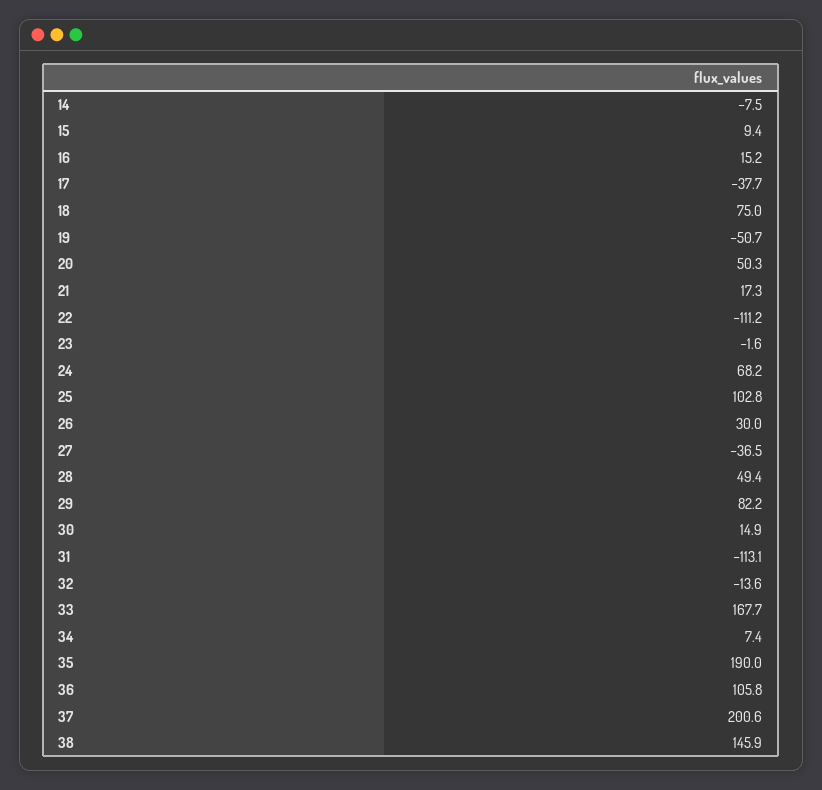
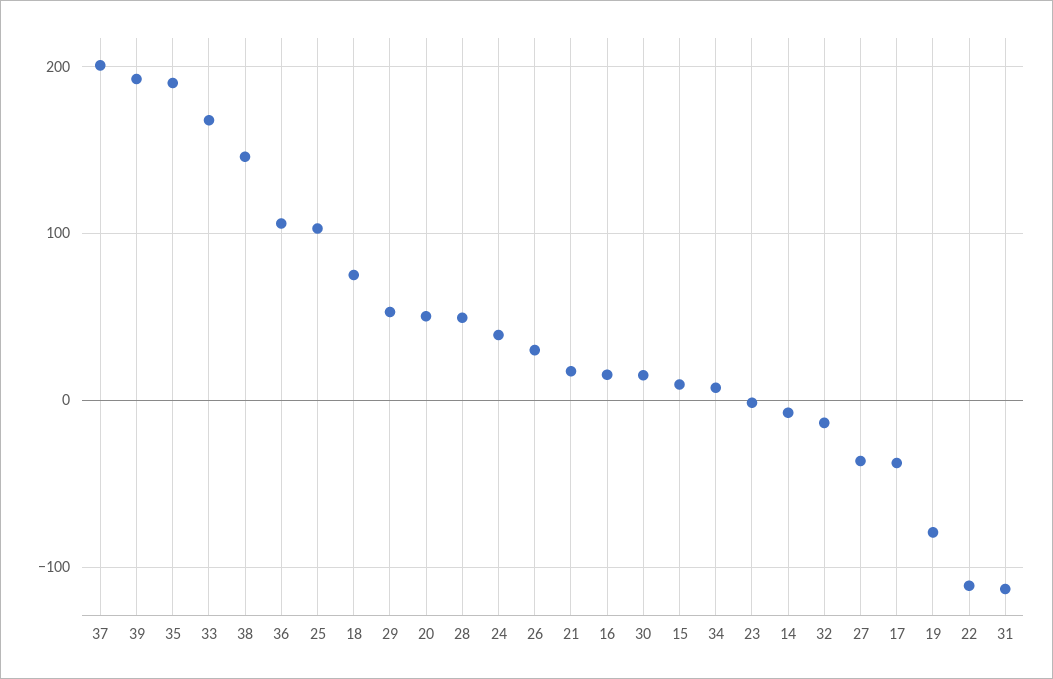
  {
    "14": -7.5,
    "15": 9.4,
    "16": 15.2,
    "17": -37.7,
    "18": 75,
-   "19": -50.7,
+   "19": -80,
    "20": 50.3,
    "21": 17.3,
    "22": -111.2,
    "23": -1.6,
-   "24": 68.2,
+   "24": 40,
    "25": 102.8,
    "26": 30,
    "27": -36.5,
    "28": 49.4,
-   "29": 82.2,
+   "29": 50,
    "30": 14.9,
    "31": -113.1,
    "32": -13.6,
    "33": 167.7,
    "34": 7.4,
    "35": 190,
    "36": 105.8,
    "37": 200.6,
-   "38": 145.9
+   "38": 145.9,
+   "39": 190
  }

